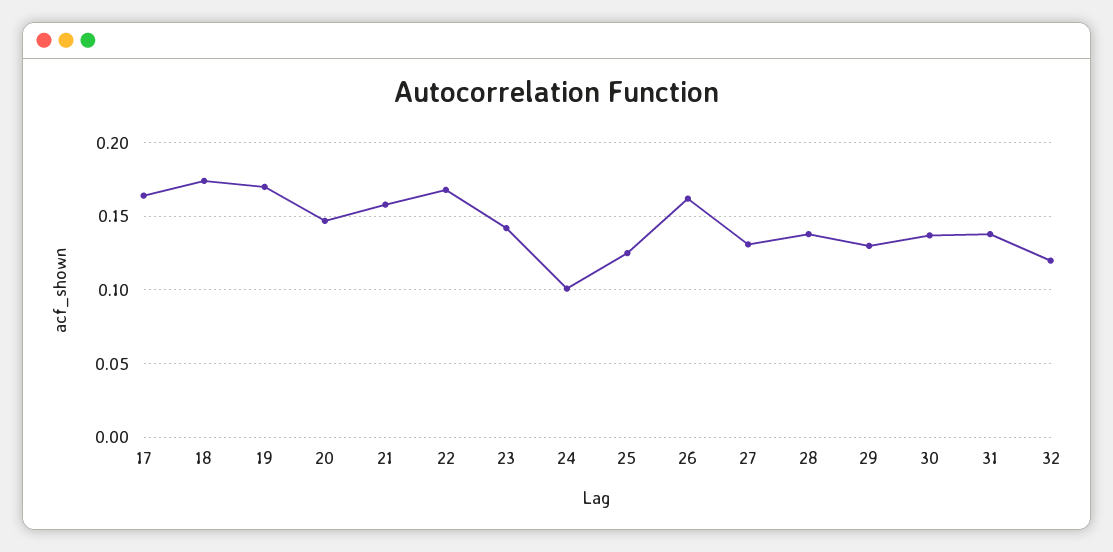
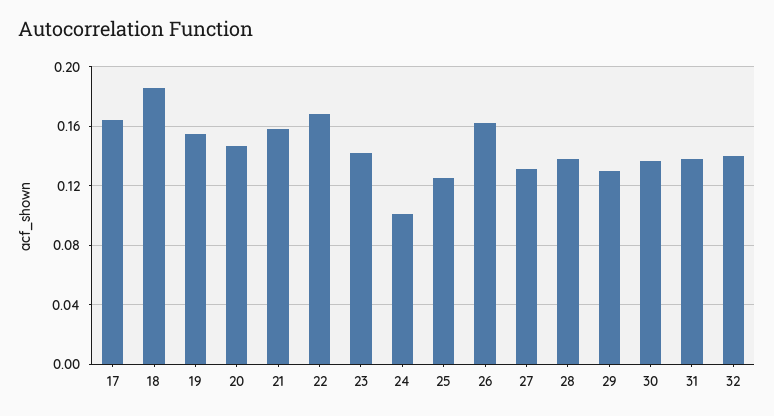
  {
    "17": 0.165,
-   "18": 0.175,
+   "18": 0.185,
-   "19": 0.17,
+   "19": 0.155,
    "20": 0.145,
    "21": 0.16,
    "22": 0.17,
    "23": 0.14,
    "24": 0.1,
    "25": 0.125,
    "26": 0.16,
    "27": 0.13,
    "28": 0.14,
    "29": 0.13,
    "30": 0.135,
    "31": 0.14,
-   "32": 0.12
+   "32": 0.14
  }

